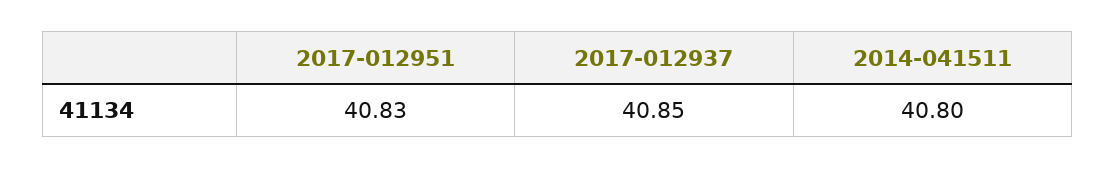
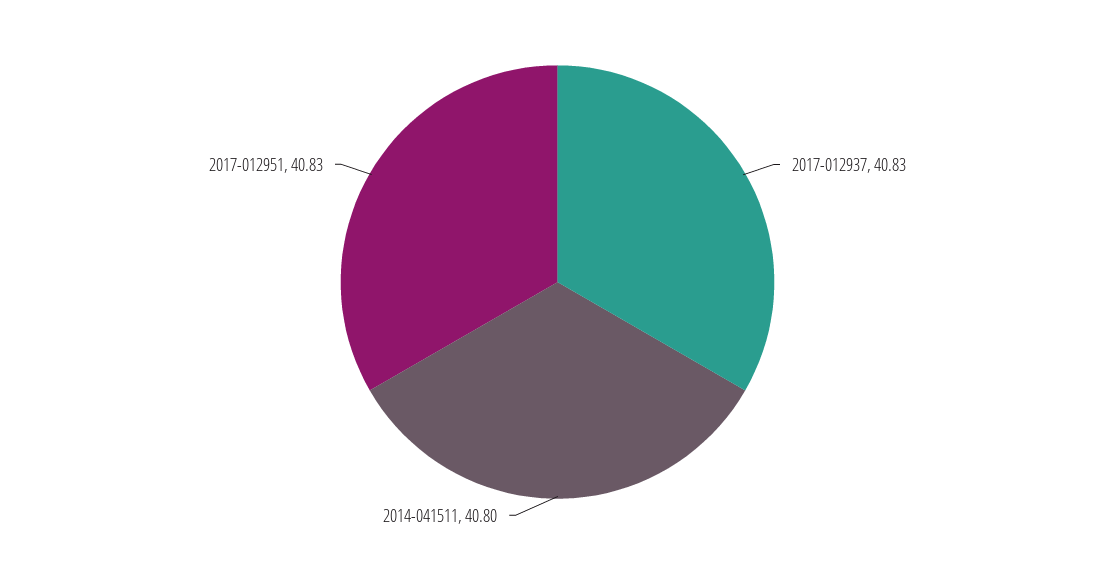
  {
    "2017-012951": 40.83,
-   "2017-012937": 40.85,
+   "2017-012937": 40.83,
    "2014-041511": 40.8
  }

